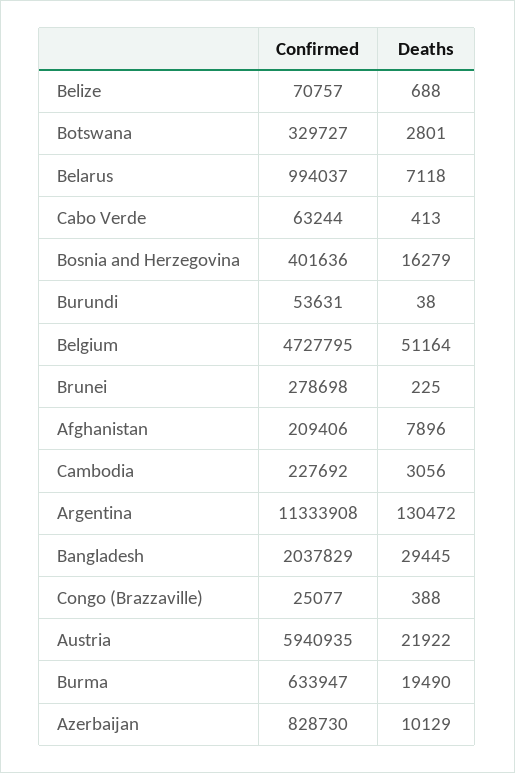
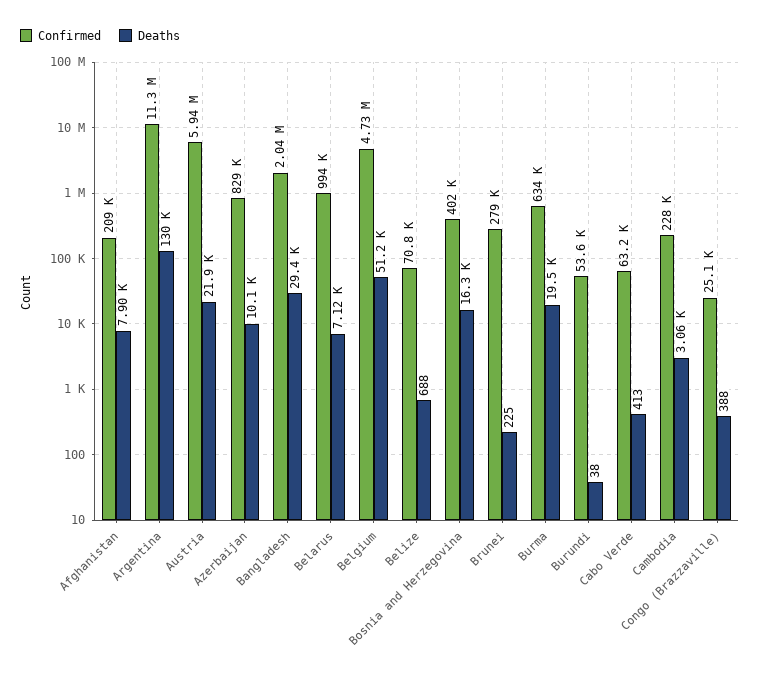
  {
    "Confirmed": {
      "Belize": 70757,
-     "Botswana": 329727,
      "Belarus": 994037,
      "Cabo Verde": 63244,
      "Bosnia and Herzegovina": 401636,
      "Burundi": 53631,
      "Belgium": 4727795,
      "Brunei": 278698,
      "Afghanistan": 209406,
      "Cambodia": 227692,
      "Argentina": 11333908,
      "Bangladesh": 2037829,
      "Congo (Brazzaville)": 25077,
      "Austria": 5940935,
      "Burma": 633947,
      "Azerbaijan": 828730
    },
    "Deaths": {
      "Belize": 688,
-     "Botswana": 2801,
      "Belarus": 7118,
      "Cabo Verde": 413,
      "Bosnia and Herzegovina": 16279,
      "Burundi": 38,
      "Belgium": 51164,
      "Brunei": 225,
      "Afghanistan": 7896,
      "Cambodia": 3056,
      "Argentina": 130472,
      "Bangladesh": 29445,
      "Congo (Brazzaville)": 388,
      "Austria": 21922,
      "Burma": 19490,
      "Azerbaijan": 10129
    }
  }

